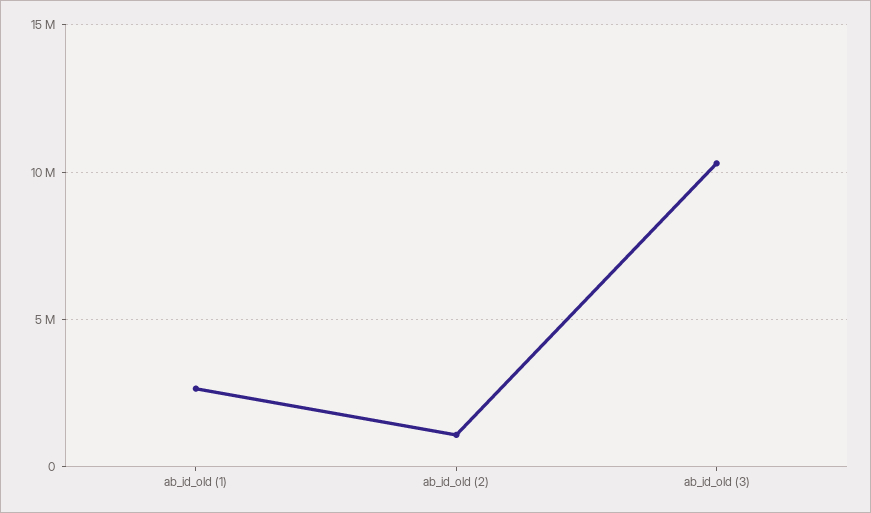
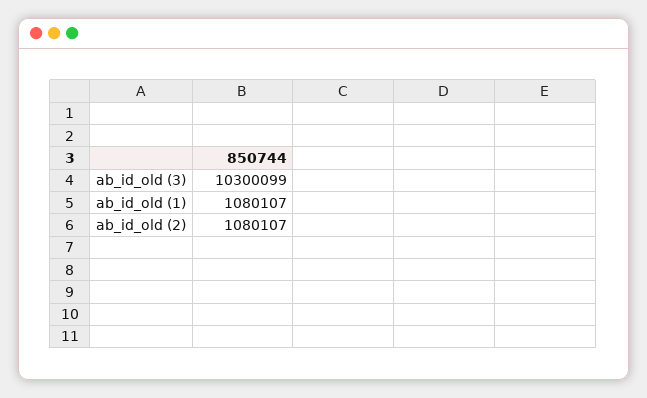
  {
-   "ab_id_old (1)": 2500000,
+   "ab_id_old (1)": 1080107,
    "ab_id_old (2)": 1080107,
    "ab_id_old (3)": 10300099
  }

